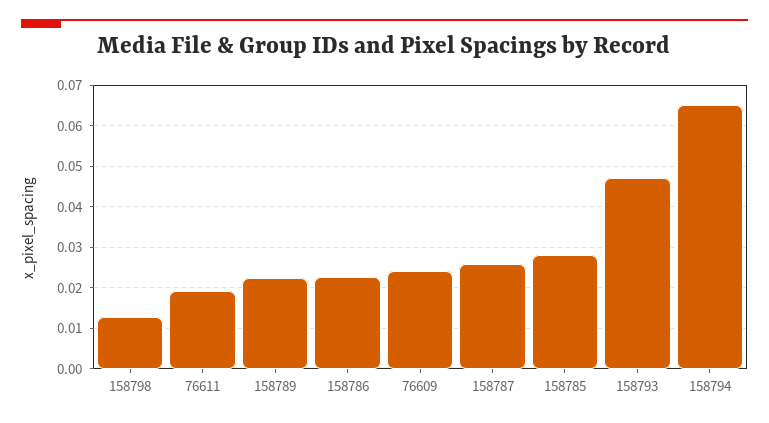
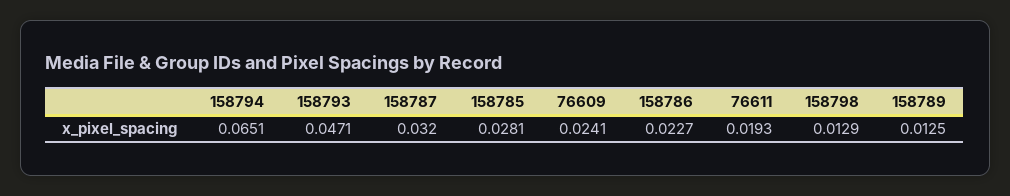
  {
    "158798": 0.0129,
    "76611": 0.0193,
-   "158789": 0.022,
+   "158789": 0.0125,
    "158786": 0.0227,
    "76609": 0.0241,
-   "158787": 0.026,
+   "158787": 0.032,
    "158785": 0.0281,
    "158793": 0.0471,
    "158794": 0.0651
  }

